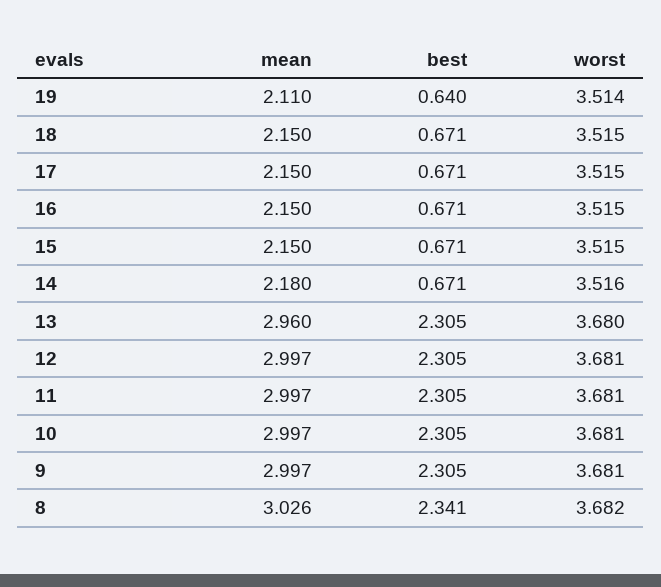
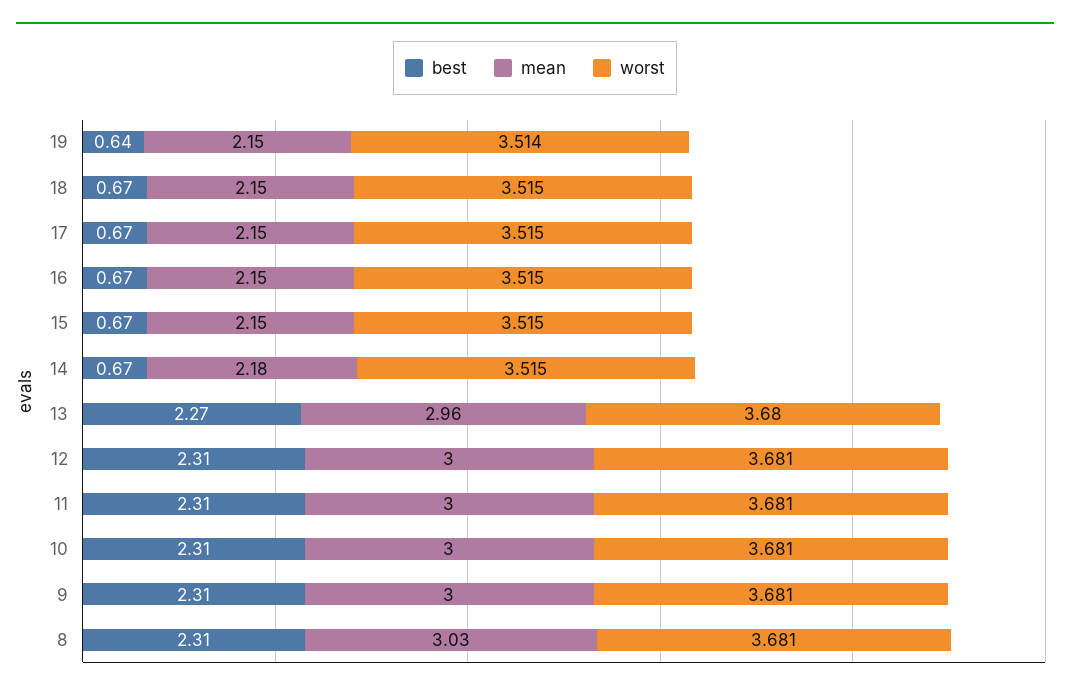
  {
    "mean": {
-     "19": 2.11,
+     "19": 2.15,
      "18": 2.15,
      "17": 2.15,
      "16": 2.15,
      "15": 2.15,
      "14": 2.18,
      "13": 2.96,
      "12": 2.997,
      "11": 2.997,
      "10": 2.997,
      "9": 2.997,
      "8": 3.026
    },
    "best": {
      "19": 0.64,
      "18": 0.671,
      "17": 0.671,
      "16": 0.671,
      "15": 0.671,
      "14": 0.671,
-     "13": 2.305,
+     "13": 2.27,
      "12": 2.305,
      "11": 2.305,
      "10": 2.305,
      "9": 2.305,
-     "8": 2.341
+     "8": 2.31
    },
    "worst": {
      "19": 3.514,
      "18": 3.515,
      "17": 3.515,
      "16": 3.515,
      "15": 3.515,
-     "14": 3.516,
+     "14": 3.515,
      "13": 3.68,
      "12": 3.681,
      "11": 3.681,
      "10": 3.681,
      "9": 3.681,
-     "8": 3.682
+     "8": 3.681
    }
  }

